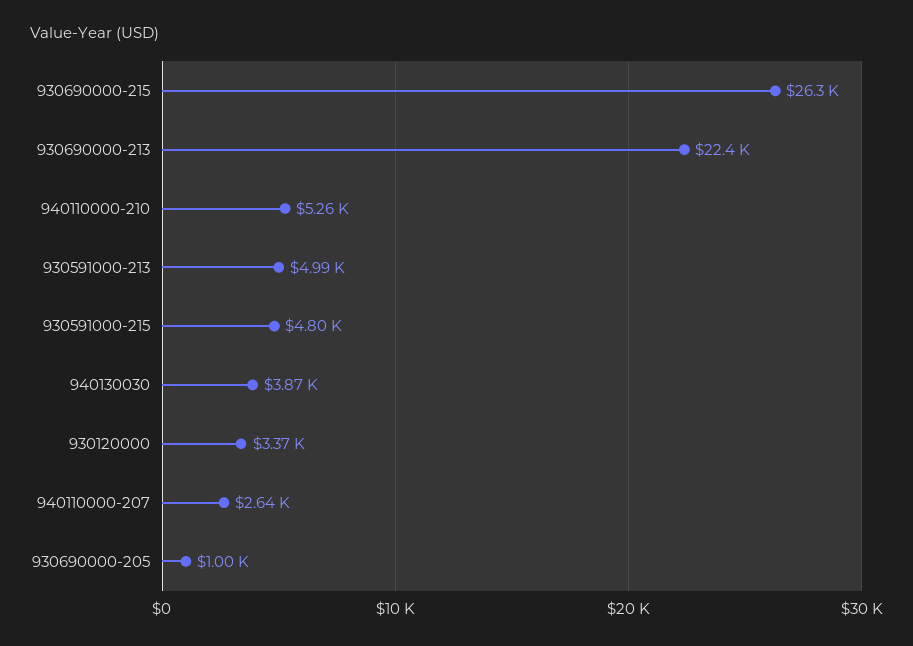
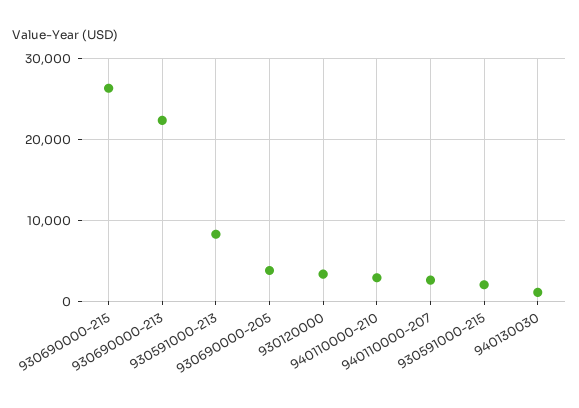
  {
    "930690000-215": 26300,
    "930690000-213": 22400,
-   "940110000-210": 5260,
+   "940110000-210": 3000,
-   "930591000-213": 4990,
+   "930591000-213": 8000,
-   "930591000-215": 4800,
+   "930591000-215": 2000,
-   "940130030": 3870,
+   "940130030": 1000,
    "930120000": 3370,
    "940110000-207": 2640,
-   "930690000-205": 1000
+   "930690000-205": 4000
  }

